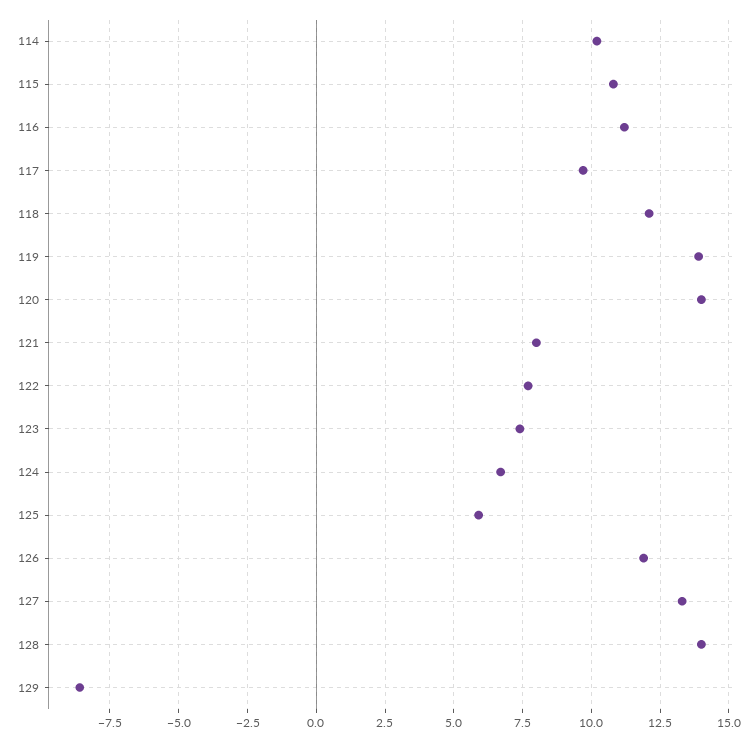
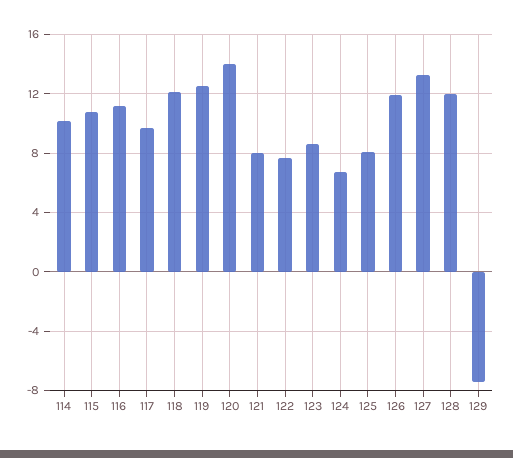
  {
    "114": 10,
    "115": 11,
    "116": 11,
    "117": 9.5,
    "118": 12,
-   "119": 14,
+   "119": 12.5,
    "120": 14,
    "121": 8,
    "122": 7.5,
-   "123": 7.5,
+   "123": 8.5,
    "124": 6.5,
-   "125": 6,
+   "125": 8,
    "126": 12,
    "127": 13.5,
-   "128": 14,
+   "128": 12,
-   "129": -8.5
+   "129": -7.5
  }

